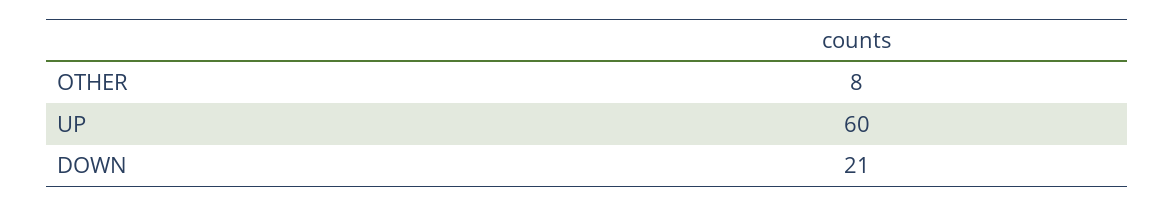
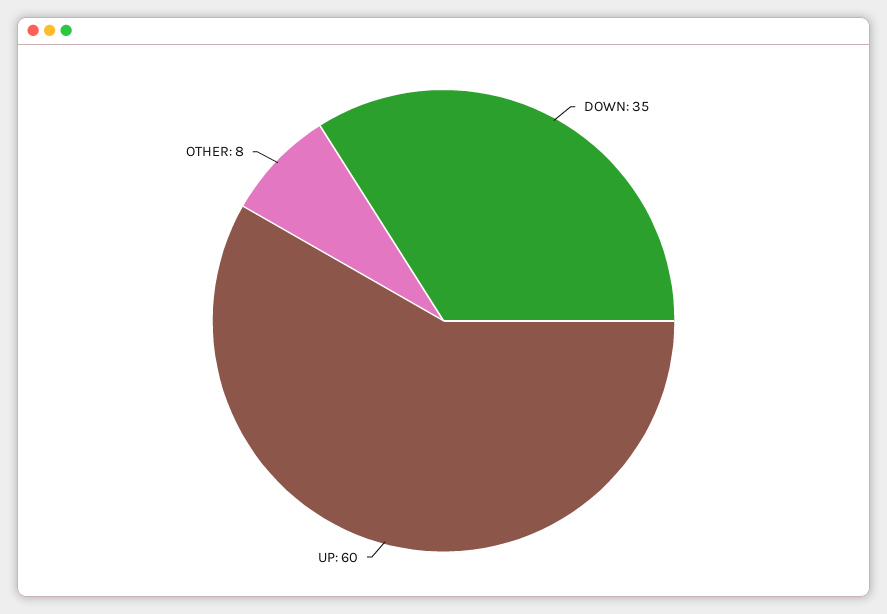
  {
    "OTHER": 8,
    "UP": 60,
-   "DOWN": 21
+   "DOWN": 35
  }

